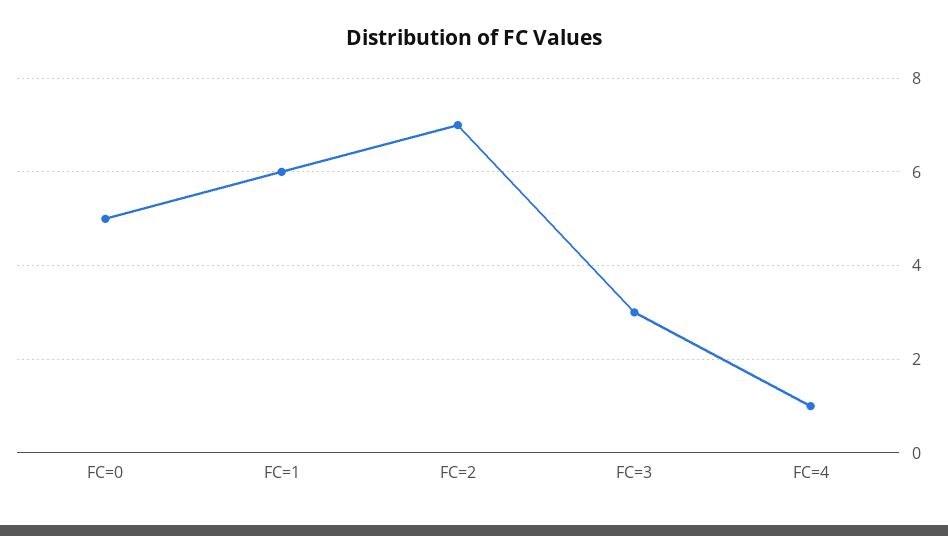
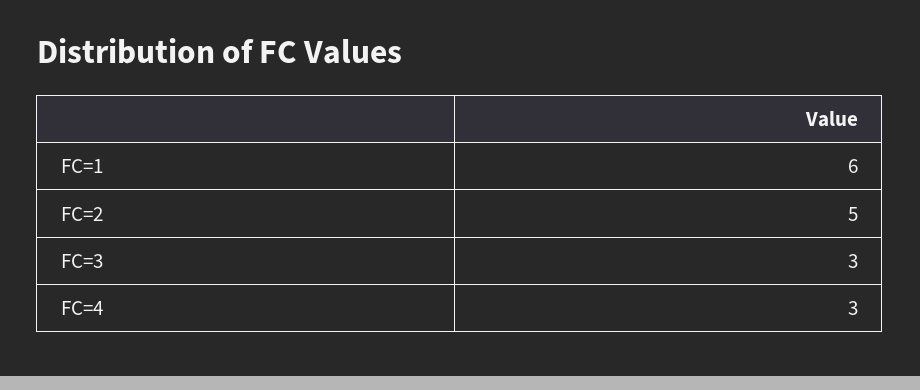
  {
-   "FC=0": 5,
    "FC=1": 6,
-   "FC=2": 7,
+   "FC=2": 5,
    "FC=3": 3,
-   "FC=4": 1
+   "FC=4": 3
  }

